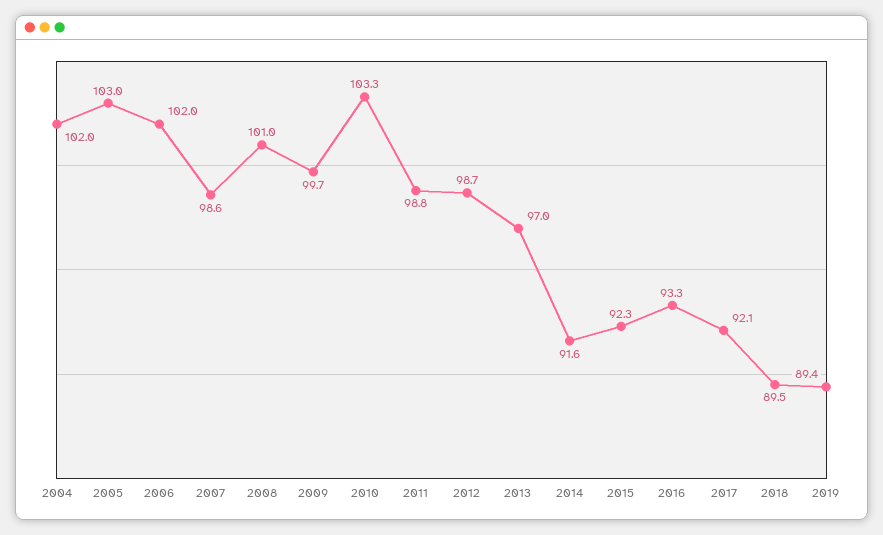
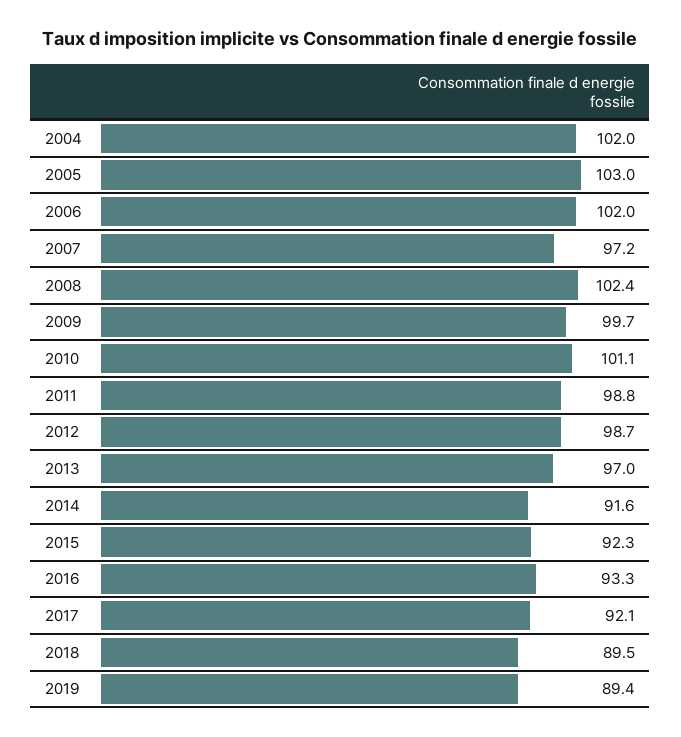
  {
    "2004": 102,
    "2005": 103,
    "2006": 102,
-   "2007": 98.6,
+   "2007": 97.2,
-   "2008": 101,
+   "2008": 102.4,
    "2009": 99.7,
-   "2010": 103.3,
+   "2010": 101.1,
    "2011": 98.8,
    "2012": 98.7,
    "2013": 97,
    "2014": 91.6,
    "2015": 92.3,
    "2016": 93.3,
    "2017": 92.1,
    "2018": 89.5,
    "2019": 89.4
  }

